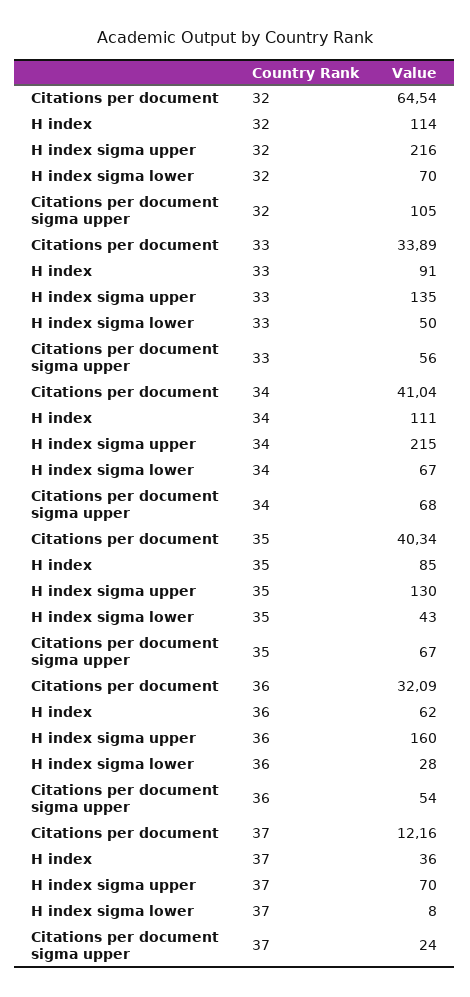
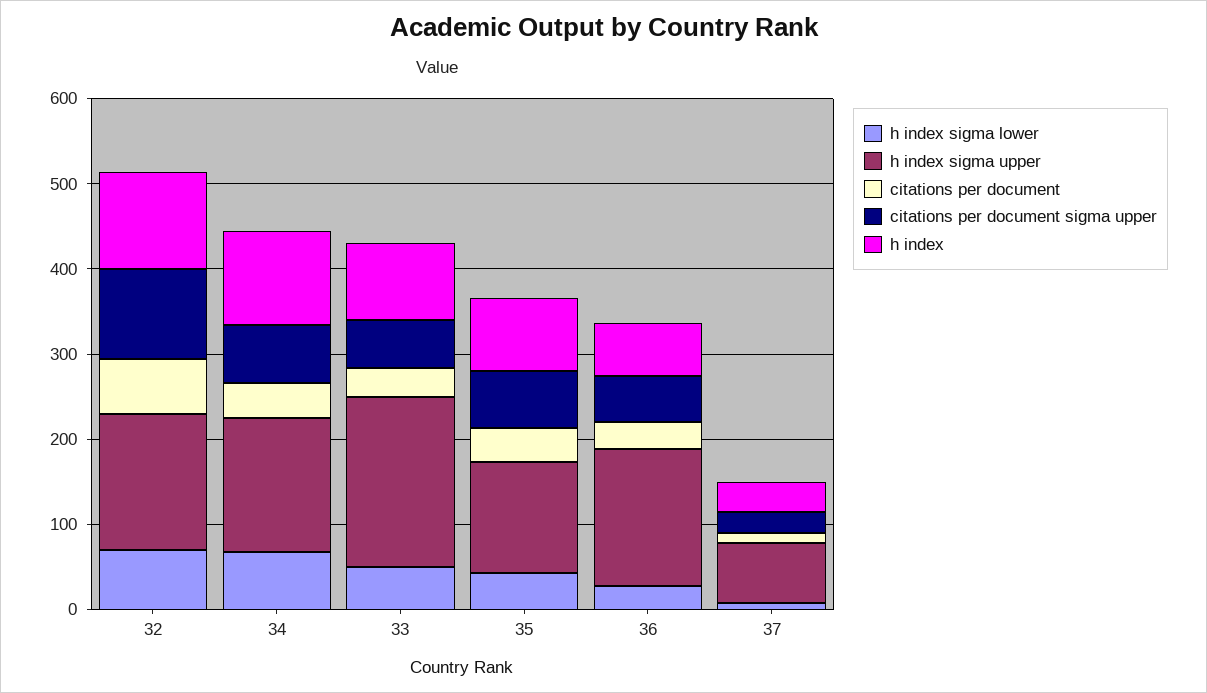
  {
    "Citations per document": {
      "32": 64.54,
      "33": 33.89,
      "34": 41.04,
      "35": 40.34,
      "36": 32.09,
      "37": 12.16
    },
    "H index": {
      "32": 114,
      "33": 91,
      "34": 111,
      "35": 85,
      "36": 62,
      "37": 36
    },
    "H index sigma upper": {
-     "32": 216,
+     "32": 160,
-     "33": 135,
+     "33": 200,
-     "34": 215,
+     "34": 160,
      "35": 130,
      "36": 160,
      "37": 70
    },
    "H index sigma lower": {
      "32": 70,
      "33": 50,
      "34": 67,
      "35": 43,
      "36": 28,
      "37": 8
    },
    "Citations per document sigma upper": {
      "32": 105,
      "33": 56,
      "34": 68,
      "35": 67,
      "36": 54,
      "37": 24
    }
  }

